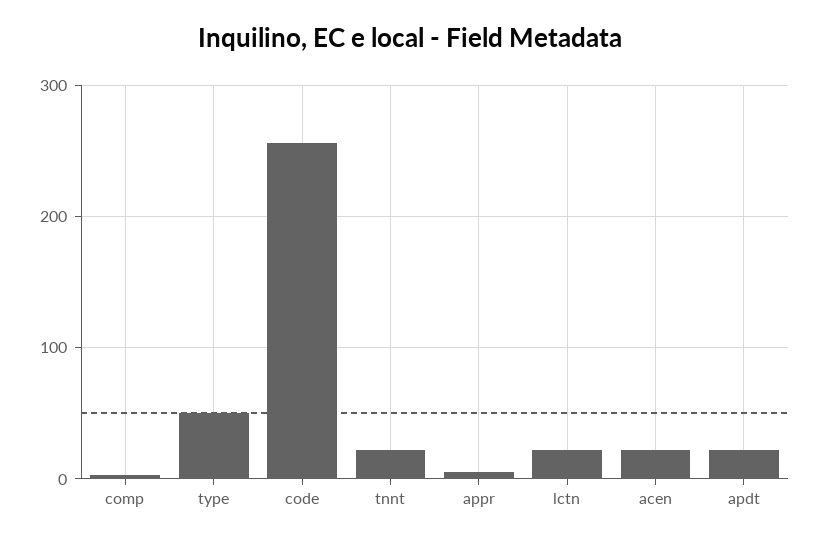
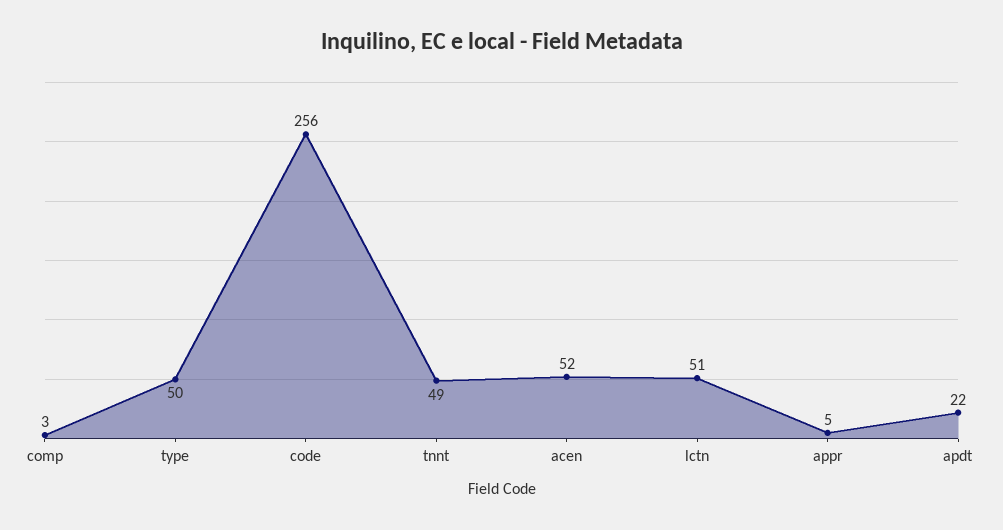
  {
    "comp": 3,
    "type": 50,
    "code": 256,
-   "tnnt": 20,
+   "tnnt": 49,
    "appr": 5,
-   "lctn": 20,
+   "lctn": 51,
-   "acen": 20,
+   "acen": 52,
    "apdt": 22
  }

